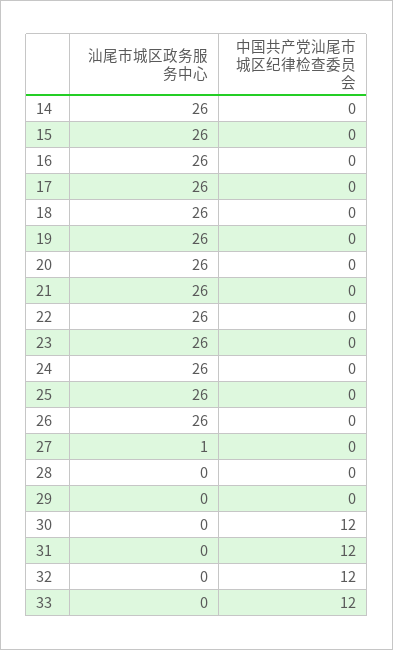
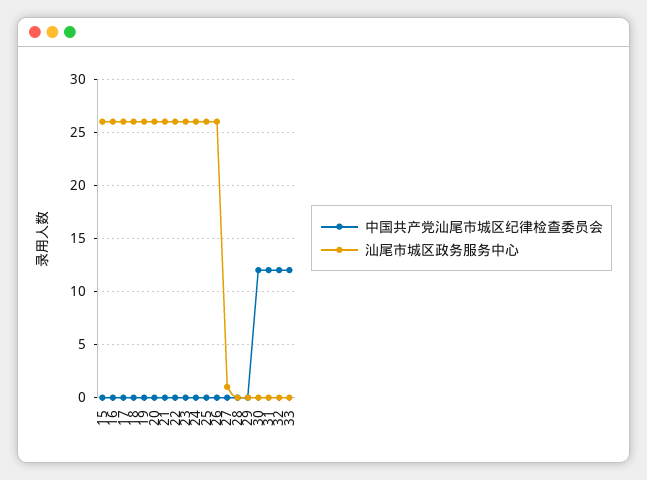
  {
    "汕尾市城区政务服务中心": {
-     "14": 26,
      "15": 26,
      "16": 26,
      "17": 26,
      "18": 26,
      "19": 26,
      "20": 26,
      "21": 26,
      "22": 26,
      "23": 26,
      "24": 26,
      "25": 26,
      "26": 26,
      "27": 1,
      "28": 0,
      "29": 0,
      "30": 0,
      "31": 0,
      "32": 0,
      "33": 0
    },
    "中国共产党汕尾市城区纪律检查委员会": {
-     "14": 0,
      "15": 0,
      "16": 0,
      "17": 0,
      "18": 0,
      "19": 0,
      "20": 0,
      "21": 0,
      "22": 0,
      "23": 0,
      "24": 0,
      "25": 0,
      "26": 0,
      "27": 0,
      "28": 0,
      "29": 0,
      "30": 12,
      "31": 12,
      "32": 12,
      "33": 12
    }
  }

